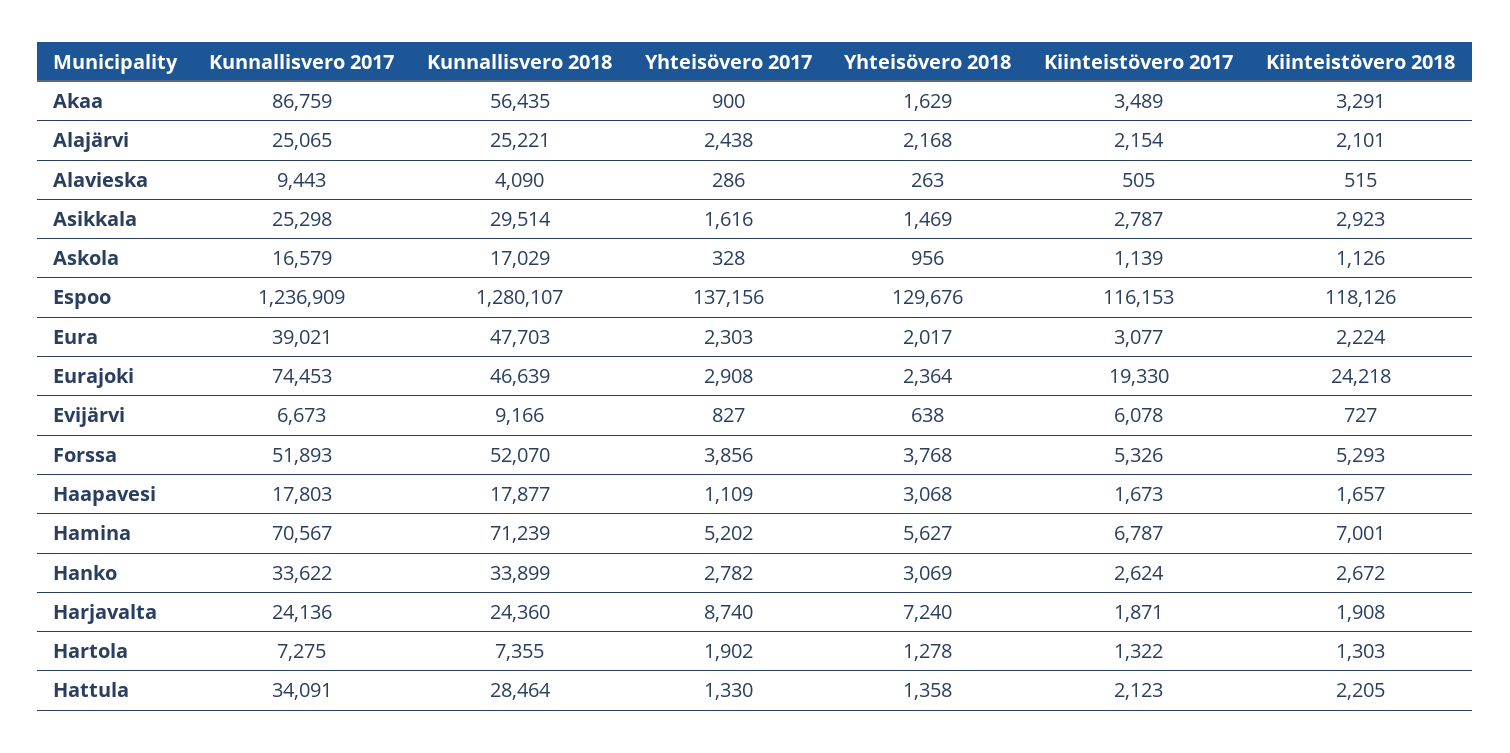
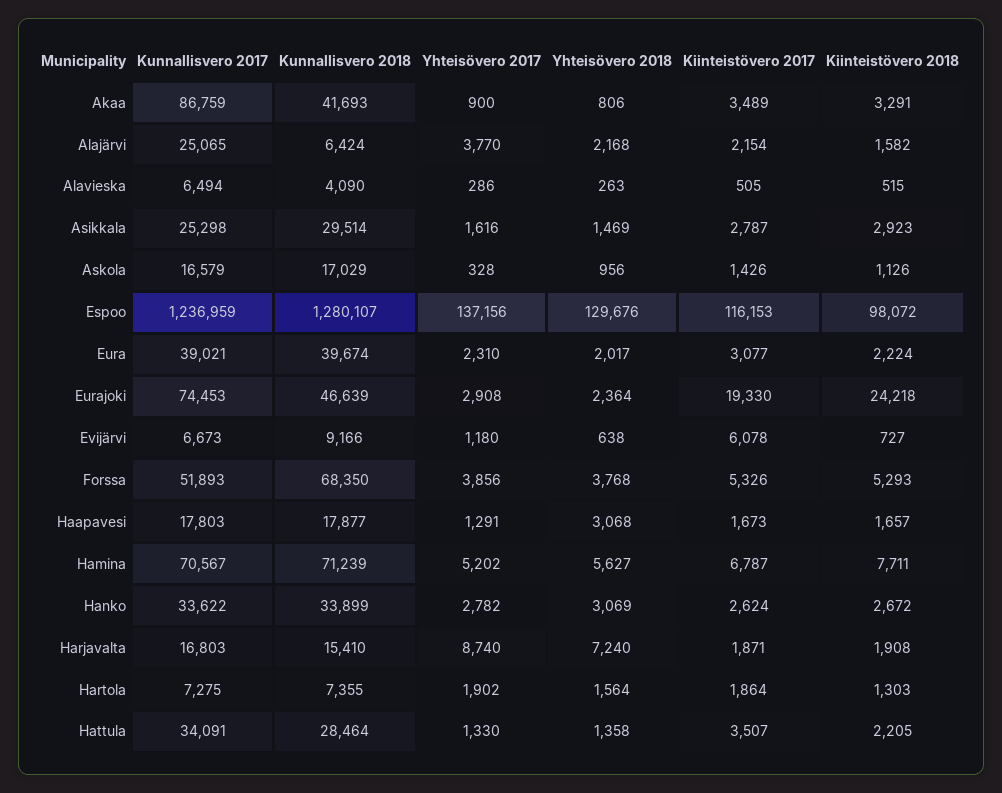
  {
    "Kunnallisvero 2017": {
      "Akaa": 86759,
      "Alajärvi": 25065,
-     "Alavieska": 9443,
+     "Alavieska": 6494,
      "Asikkala": 25298,
      "Askola": 16579,
-     "Espoo": 1236909,
+     "Espoo": 1236959,
      "Eura": 39021,
      "Eurajoki": 74453,
      "Evijärvi": 6673,
      "Forssa": 51893,
      "Haapavesi": 17803,
      "Hamina": 70567,
      "Hanko": 33622,
-     "Harjavalta": 24136,
+     "Harjavalta": 16803,
      "Hartola": 7275,
      "Hattula": 34091
    },
    "Kunnallisvero 2018": {
-     "Akaa": 56435,
+     "Akaa": 41693,
-     "Alajärvi": 25221,
+     "Alajärvi": 6424,
      "Alavieska": 4090,
      "Asikkala": 29514,
      "Askola": 17029,
      "Espoo": 1280107,
-     "Eura": 47703,
+     "Eura": 39674,
      "Eurajoki": 46639,
      "Evijärvi": 9166,
-     "Forssa": 52070,
+     "Forssa": 68350,
      "Haapavesi": 17877,
      "Hamina": 71239,
      "Hanko": 33899,
-     "Harjavalta": 24360,
+     "Harjavalta": 15410,
      "Hartola": 7355,
      "Hattula": 28464
    },
    "Yhteisövero 2017": {
      "Akaa": 900,
-     "Alajärvi": 2438,
+     "Alajärvi": 3770,
      "Alavieska": 286,
      "Asikkala": 1616,
      "Askola": 328,
      "Espoo": 137156,
-     "Eura": 2303,
+     "Eura": 2310,
      "Eurajoki": 2908,
-     "Evijärvi": 827,
+     "Evijärvi": 1180,
      "Forssa": 3856,
-     "Haapavesi": 1109,
+     "Haapavesi": 1291,
      "Hamina": 5202,
      "Hanko": 2782,
      "Harjavalta": 8740,
      "Hartola": 1902,
      "Hattula": 1330
    },
    "Yhteisövero 2018": {
-     "Akaa": 1629,
+     "Akaa": 806,
      "Alajärvi": 2168,
      "Alavieska": 263,
      "Asikkala": 1469,
      "Askola": 956,
      "Espoo": 129676,
      "Eura": 2017,
      "Eurajoki": 2364,
      "Evijärvi": 638,
      "Forssa": 3768,
      "Haapavesi": 3068,
      "Hamina": 5627,
      "Hanko": 3069,
      "Harjavalta": 7240,
-     "Hartola": 1278,
+     "Hartola": 1564,
      "Hattula": 1358
    },
    "Kiinteistövero 2017": {
      "Akaa": 3489,
      "Alajärvi": 2154,
      "Alavieska": 505,
      "Asikkala": 2787,
-     "Askola": 1139,
+     "Askola": 1426,
      "Espoo": 116153,
      "Eura": 3077,
      "Eurajoki": 19330,
      "Evijärvi": 6078,
      "Forssa": 5326,
      "Haapavesi": 1673,
      "Hamina": 6787,
      "Hanko": 2624,
      "Harjavalta": 1871,
-     "Hartola": 1322,
+     "Hartola": 1864,
-     "Hattula": 2123
+     "Hattula": 3507
    },
    "Kiinteistövero 2018": {
      "Akaa": 3291,
-     "Alajärvi": 2101,
+     "Alajärvi": 1582,
      "Alavieska": 515,
      "Asikkala": 2923,
      "Askola": 1126,
-     "Espoo": 118126,
+     "Espoo": 98072,
      "Eura": 2224,
      "Eurajoki": 24218,
      "Evijärvi": 727,
      "Forssa": 5293,
      "Haapavesi": 1657,
-     "Hamina": 7001,
+     "Hamina": 7711,
      "Hanko": 2672,
      "Harjavalta": 1908,
      "Hartola": 1303,
      "Hattula": 2205
    }
  }

